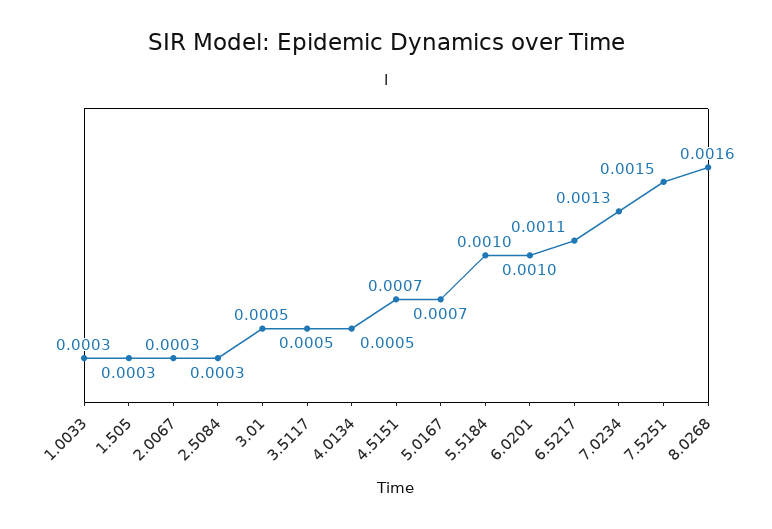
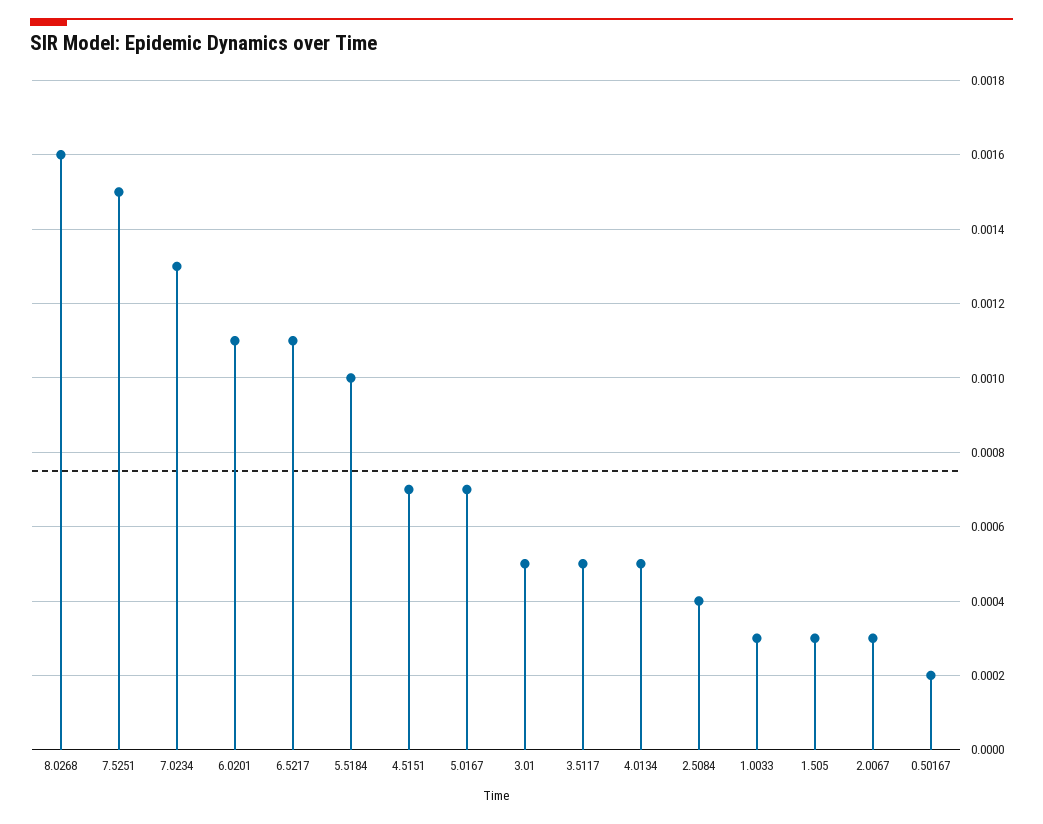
  {
    "1.0033": 0.0003,
    "1.505": 0.0003,
    "2.0067": 0.0003,
-   "2.5084": 0.0003,
+   "2.5084": 0.0004,
    "3.01": 0.0005,
    "3.5117": 0.0005,
    "4.0134": 0.0005,
    "4.5151": 0.0007,
    "5.0167": 0.0007,
    "5.5184": 0.001,
-   "6.0201": 0.001,
+   "6.0201": 0.0011,
    "6.5217": 0.0011,
    "7.0234": 0.0013,
    "7.5251": 0.0015,
-   "8.0268": 0.0016
+   "8.0268": 0.0016,
+   "0.50167": 0.0002
  }

